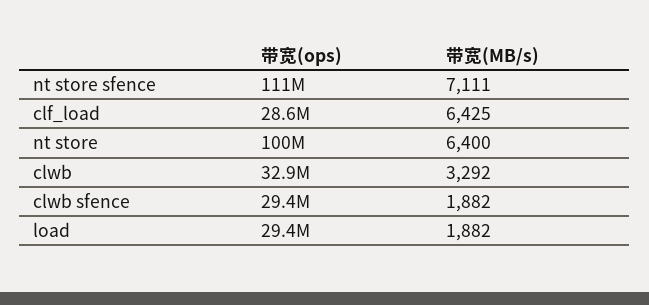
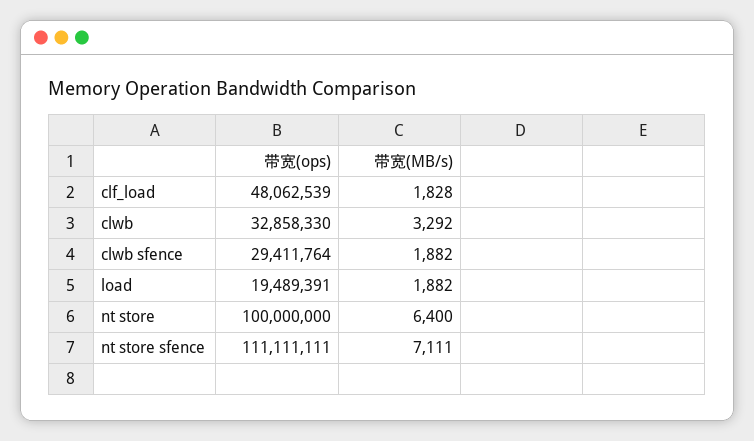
  {
    "带宽(ops)": {
      "nt store sfence": 111111111,
-     "clf_load": 28600000,
+     "clf_load": 48062539,
      "nt store": 100000000,
      "clwb": 32858330,
      "clwb sfence": 29411764,
-     "load": 29400000
+     "load": 19489391
    },
    "带宽(MB/s)": {
      "nt store sfence": 7111,
-     "clf_load": 6425,
+     "clf_load": 1828,
      "nt store": 6400,
      "clwb": 3292,
      "clwb sfence": 1882,
      "load": 1882
    }
  }

